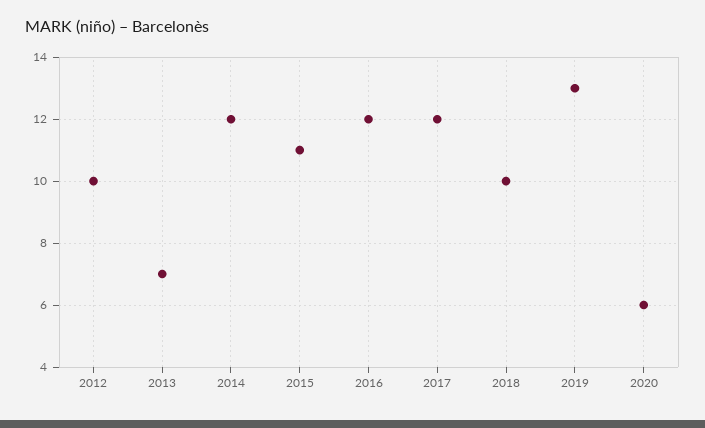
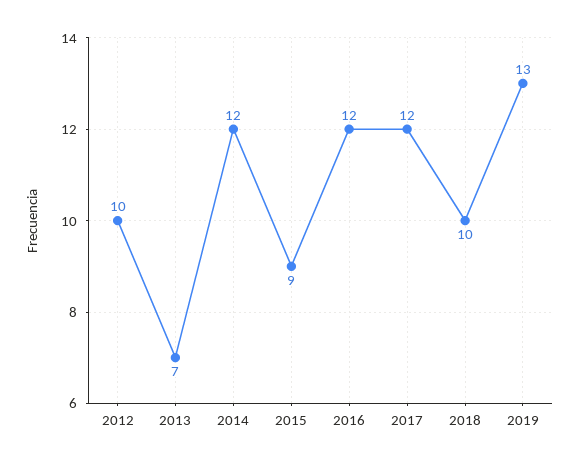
  {
    "2012": 10,
    "2013": 7,
    "2014": 12,
-   "2015": 11,
+   "2015": 9,
    "2016": 12,
    "2017": 12,
    "2018": 10,
-   "2019": 13,
+   "2019": 13
-   "2020": 6
  }

